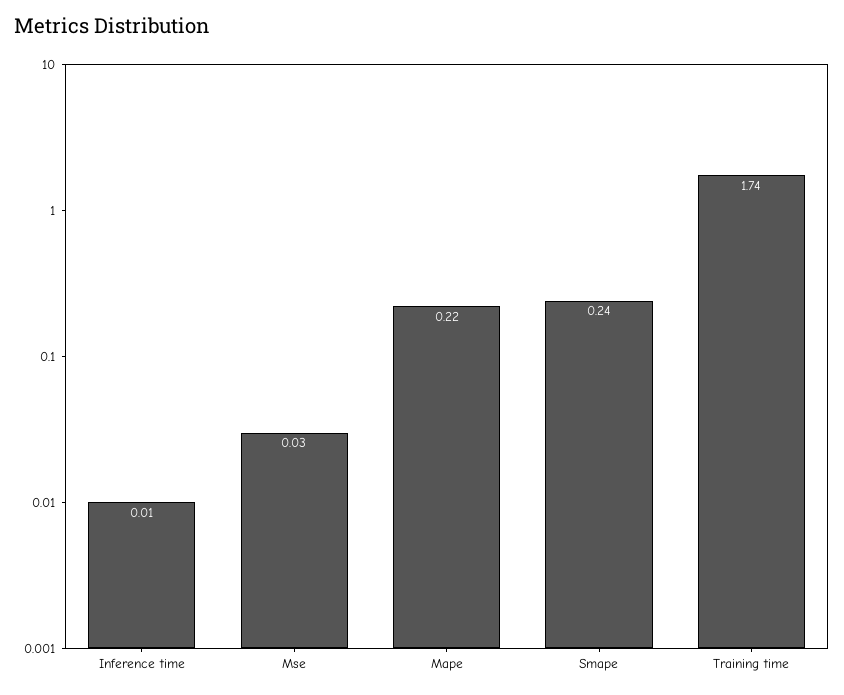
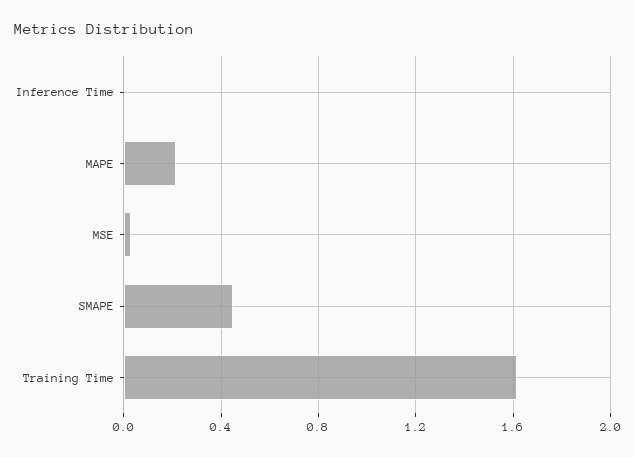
  {
    "Inference time": 0.01,
    "Mse": 0.03,
    "Mape": 0.22,
-   "Smape": 0.24,
+   "Smape": 0.45,
-   "Training time": 1.74
+   "Training time": 1.6
  }

